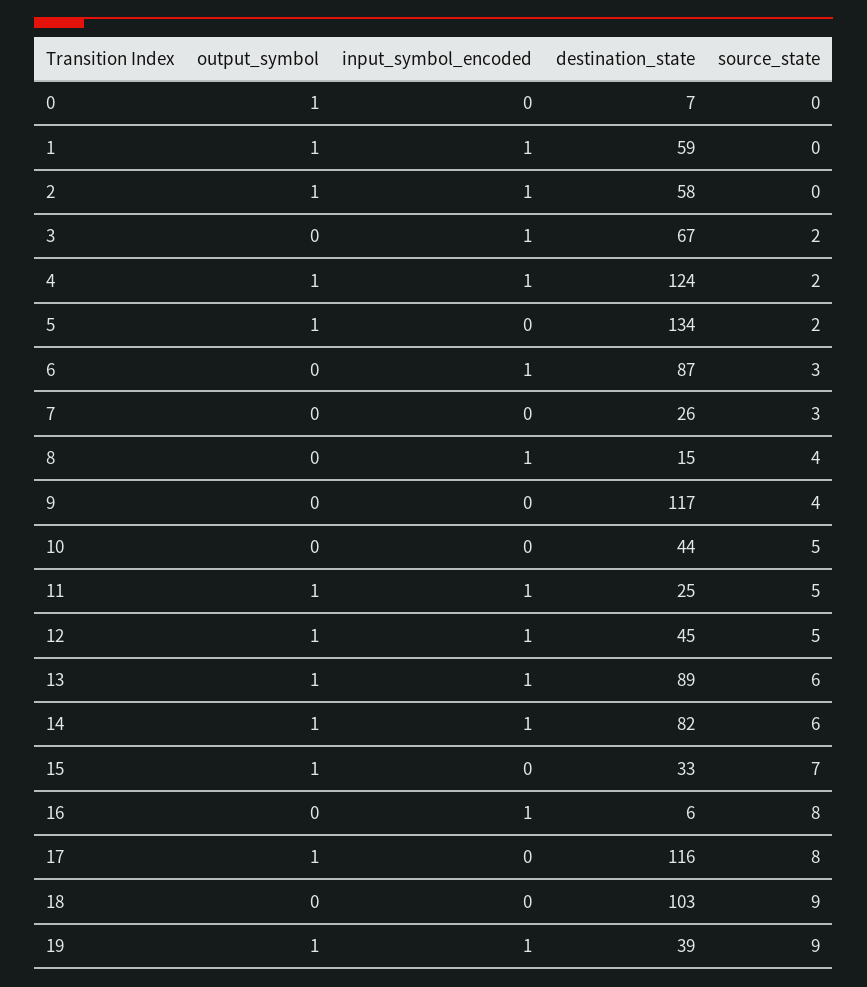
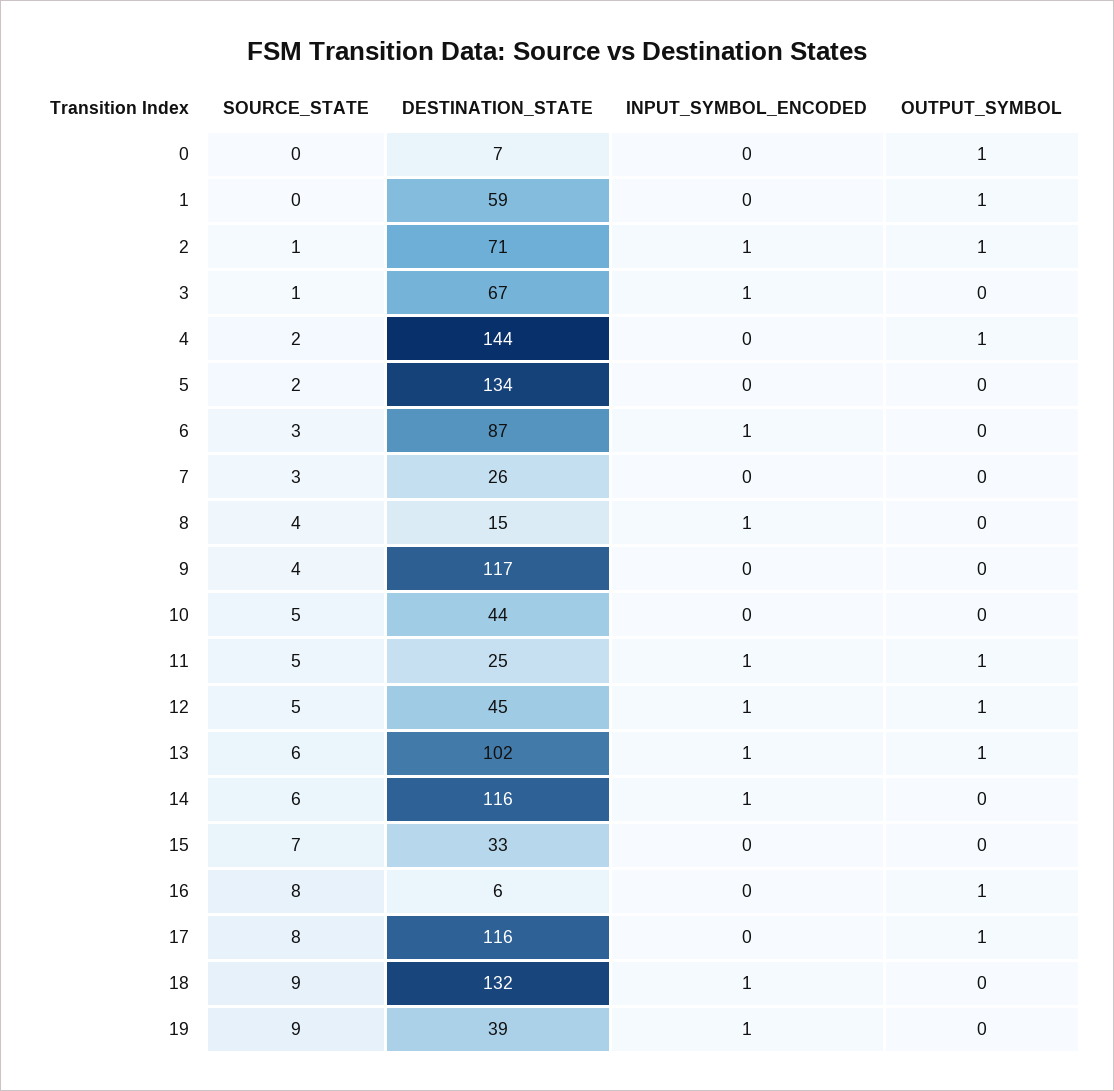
  {
    "output_symbol": {
      "0": 1,
      "1": 1,
      "2": 1,
      "3": 0,
      "4": 1,
-     "5": 1,
+     "5": 0,
      "6": 0,
      "7": 0,
      "8": 0,
      "9": 0,
      "10": 0,
      "11": 1,
      "12": 1,
      "13": 1,
-     "14": 1,
+     "14": 0,
-     "15": 1,
+     "15": 0,
-     "16": 0,
+     "16": 1,
      "17": 1,
      "18": 0,
-     "19": 1
+     "19": 0
    },
    "input_symbol_encoded": {
      "0": 0,
-     "1": 1,
+     "1": 0,
      "2": 1,
      "3": 1,
-     "4": 1,
+     "4": 0,
      "5": 0,
      "6": 1,
      "7": 0,
      "8": 1,
      "9": 0,
      "10": 0,
      "11": 1,
      "12": 1,
      "13": 1,
      "14": 1,
      "15": 0,
-     "16": 1,
+     "16": 0,
      "17": 0,
-     "18": 0,
+     "18": 1,
      "19": 1
    },
    "destination_state": {
      "0": 7,
      "1": 59,
-     "2": 58,
+     "2": 71,
      "3": 67,
-     "4": 124,
+     "4": 144,
      "5": 134,
      "6": 87,
      "7": 26,
      "8": 15,
      "9": 117,
      "10": 44,
      "11": 25,
      "12": 45,
-     "13": 89,
+     "13": 102,
-     "14": 82,
+     "14": 116,
      "15": 33,
      "16": 6,
      "17": 116,
-     "18": 103,
+     "18": 132,
      "19": 39
    },
    "source_state": {
      "0": 0,
      "1": 0,
-     "2": 0,
+     "2": 1,
-     "3": 2,
+     "3": 1,
      "4": 2,
      "5": 2,
      "6": 3,
      "7": 3,
      "8": 4,
      "9": 4,
      "10": 5,
      "11": 5,
      "12": 5,
      "13": 6,
      "14": 6,
      "15": 7,
      "16": 8,
      "17": 8,
      "18": 9,
      "19": 9
    }
  }

